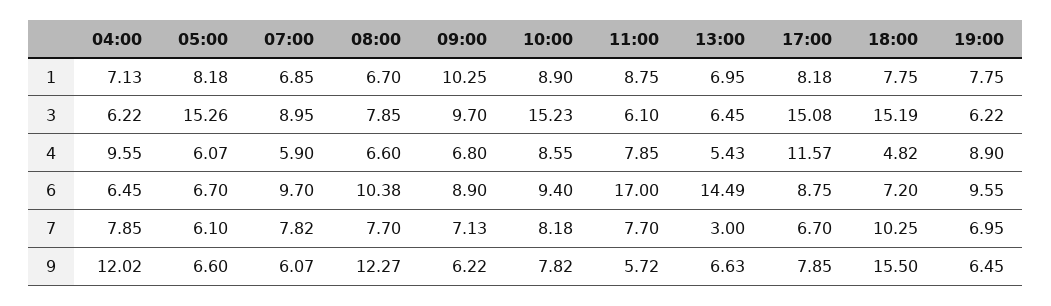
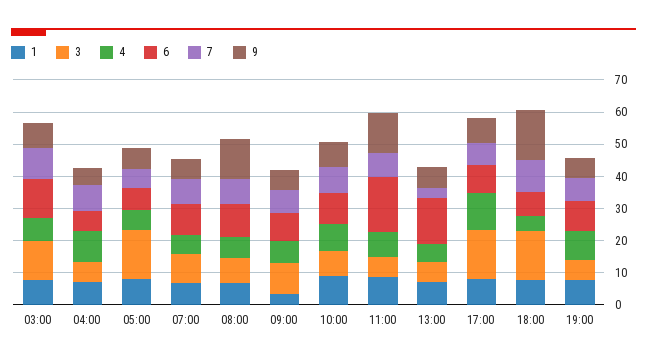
  {
    "1": {
      "04:00": 7.13,
      "05:00": 8.18,
      "07:00": 6.85,
      "08:00": 6.7,
-     "09:00": 10.25,
+     "09:00": 2.5,
      "10:00": 8.9,
      "11:00": 8.75,
      "13:00": 6.95,
      "17:00": 8.18,
      "18:00": 7.75,
-     "19:00": 7.75
+     "19:00": 7.75,
+     "03:00": 7.5
    },
    "3": {
      "04:00": 6.22,
      "05:00": 15.26,
      "07:00": 8.95,
      "08:00": 7.85,
      "09:00": 9.7,
-     "10:00": 15.23,
+     "10:00": 7.5,
      "11:00": 6.1,
      "13:00": 6.45,
      "17:00": 15.08,
      "18:00": 15.19,
-     "19:00": 6.22
+     "19:00": 6.22,
+     "03:00": 12.5
    },
    "4": {
      "04:00": 9.55,
      "05:00": 6.07,
      "07:00": 5.9,
      "08:00": 6.6,
      "09:00": 6.8,
      "10:00": 8.55,
      "11:00": 7.85,
      "13:00": 5.43,
      "17:00": 11.57,
      "18:00": 4.82,
-     "19:00": 8.9
+     "19:00": 8.9,
+     "03:00": 7.5
    },
    "6": {
      "04:00": 6.45,
      "05:00": 6.7,
      "07:00": 9.7,
      "08:00": 10.38,
      "09:00": 8.9,
      "10:00": 9.4,
      "11:00": 17,
      "13:00": 14.49,
      "17:00": 8.75,
      "18:00": 7.2,
-     "19:00": 9.55
+     "19:00": 9.55,
+     "03:00": 12.5
    },
    "7": {
      "04:00": 7.85,
      "05:00": 6.1,
      "07:00": 7.82,
      "08:00": 7.7,
      "09:00": 7.13,
      "10:00": 8.18,
      "11:00": 7.7,
      "13:00": 3,
      "17:00": 6.7,
      "18:00": 10.25,
-     "19:00": 6.95
+     "19:00": 6.95,
+     "03:00": 10
    },
    "9": {
-     "04:00": 12.02,
+     "04:00": 5,
      "05:00": 6.6,
      "07:00": 6.07,
      "08:00": 12.27,
      "09:00": 6.22,
      "10:00": 7.82,
-     "11:00": 5.72,
+     "11:00": 12.5,
      "13:00": 6.63,
      "17:00": 7.85,
      "18:00": 15.5,
-     "19:00": 6.45
+     "19:00": 6.45,
+     "03:00": 7.5
    }
  }

